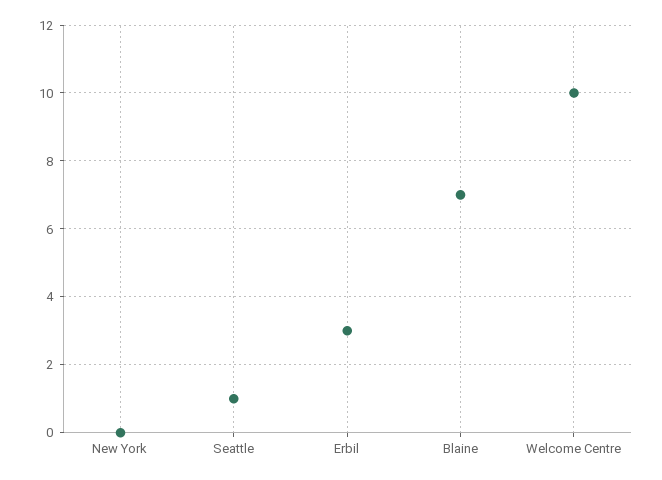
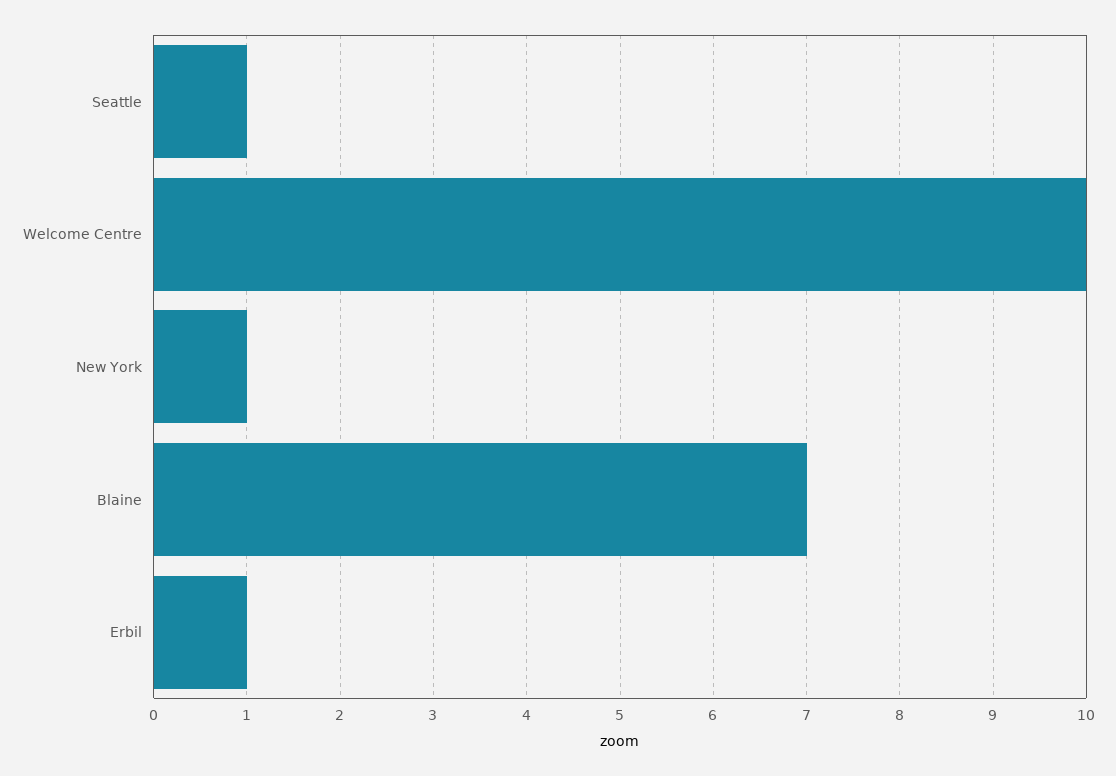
  {
-   "New York": 0,
+   "New York": 1,
    "Seattle": 1,
-   "Erbil": 3,
+   "Erbil": 1,
    "Blaine": 7,
    "Welcome Centre": 10
  }

